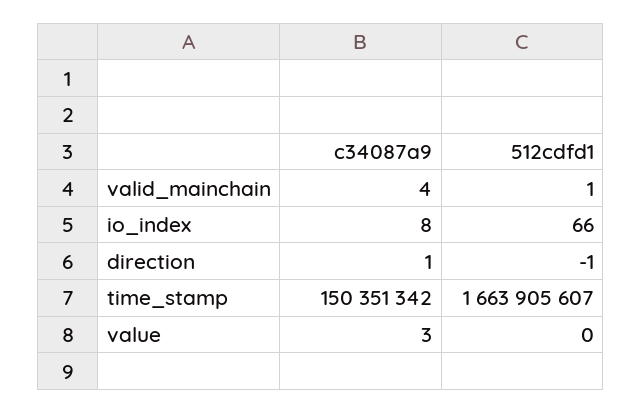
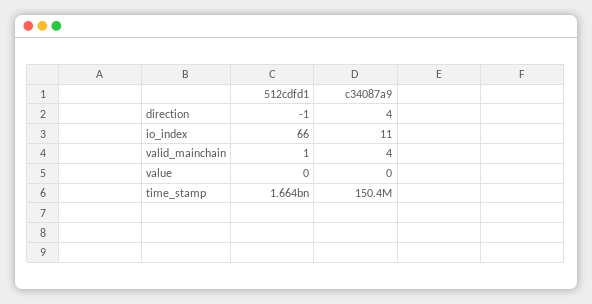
  {
    "c34087a9": {
      "valid_mainchain": 4,
-     "io_index": 8,
+     "io_index": 11,
-     "direction": 1,
+     "direction": 4,
      "time_stamp": 150351342,
-     "value": 3
+     "value": 0
    },
    "512cdfd1": {
      "valid_mainchain": 1,
      "io_index": 66,
      "direction": -1,
      "time_stamp": 1663905607,
      "value": 0
    }
  }

